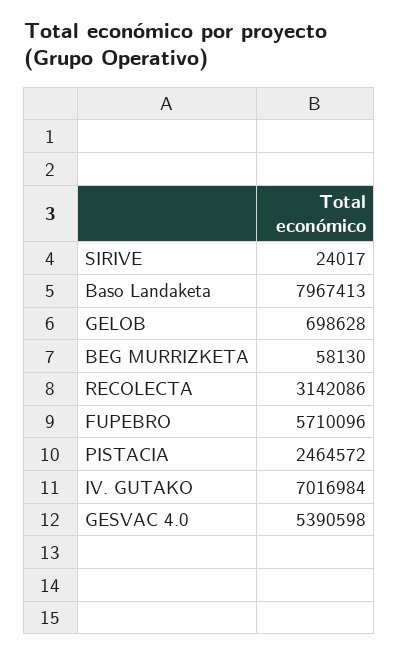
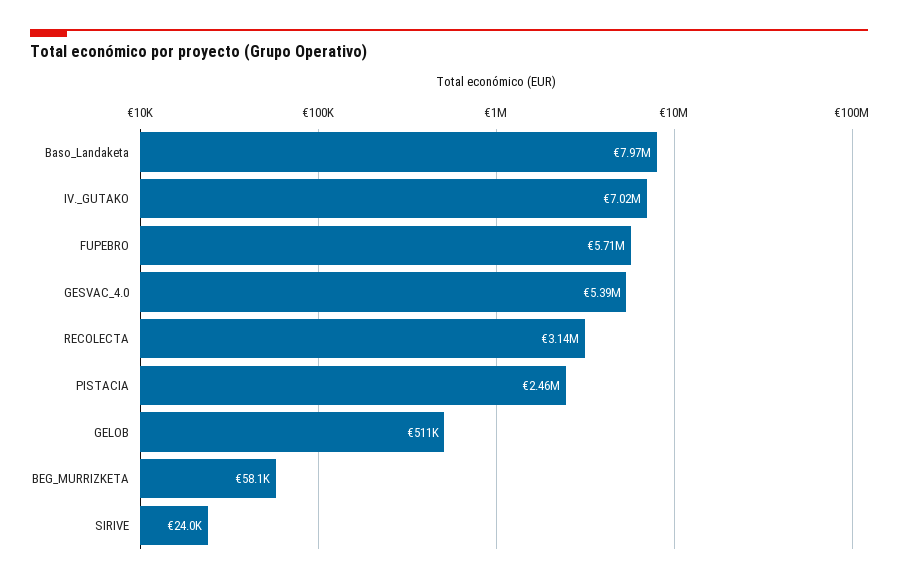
  {
    "SIRIVE": 24017,
    "Baso Landaketa": 7967413,
-   "GELOB": 698628,
+   "GELOB": 511000,
    "BEG MURRIZKETA": 58130,
    "RECOLECTA": 3142086,
    "FUPEBRO": 5710096,
    "PISTACIA": 2464572,
    "IV. GUTAKO": 7016984,
    "GESVAC 4.0": 5390598
  }

